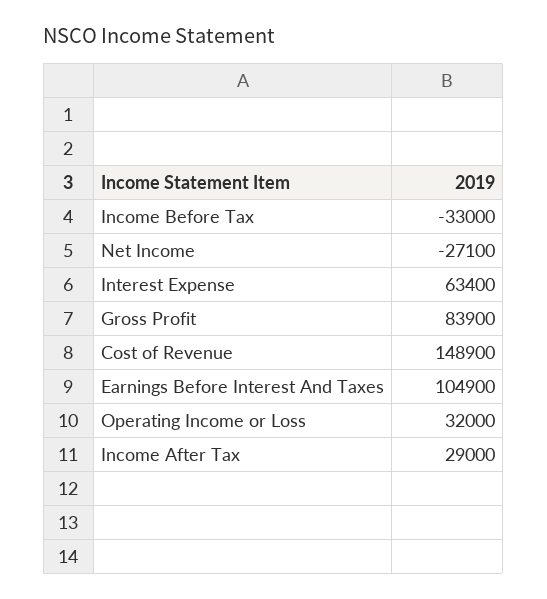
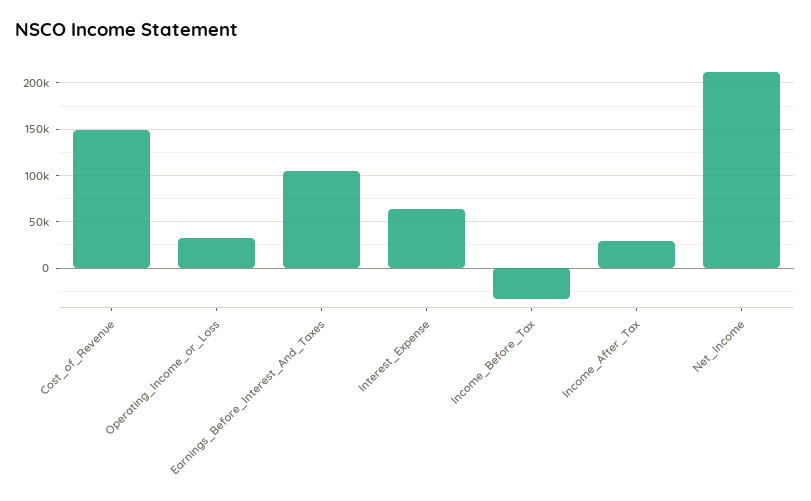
  {
    "Income Before Tax": -33000,
-   "Net Income": -27100,
+   "Net Income": 210000,
    "Interest Expense": 63400,
-   "Gross Profit": 83900,
    "Cost of Revenue": 148900,
    "Earnings Before Interest And Taxes": 104900,
    "Operating Income or Loss": 32000,
    "Income After Tax": 29000
  }

